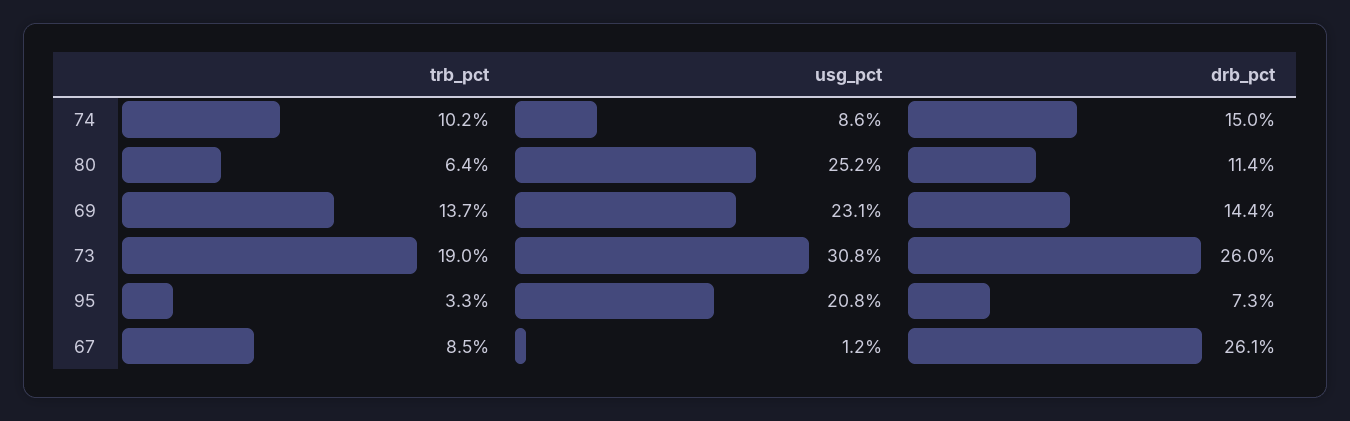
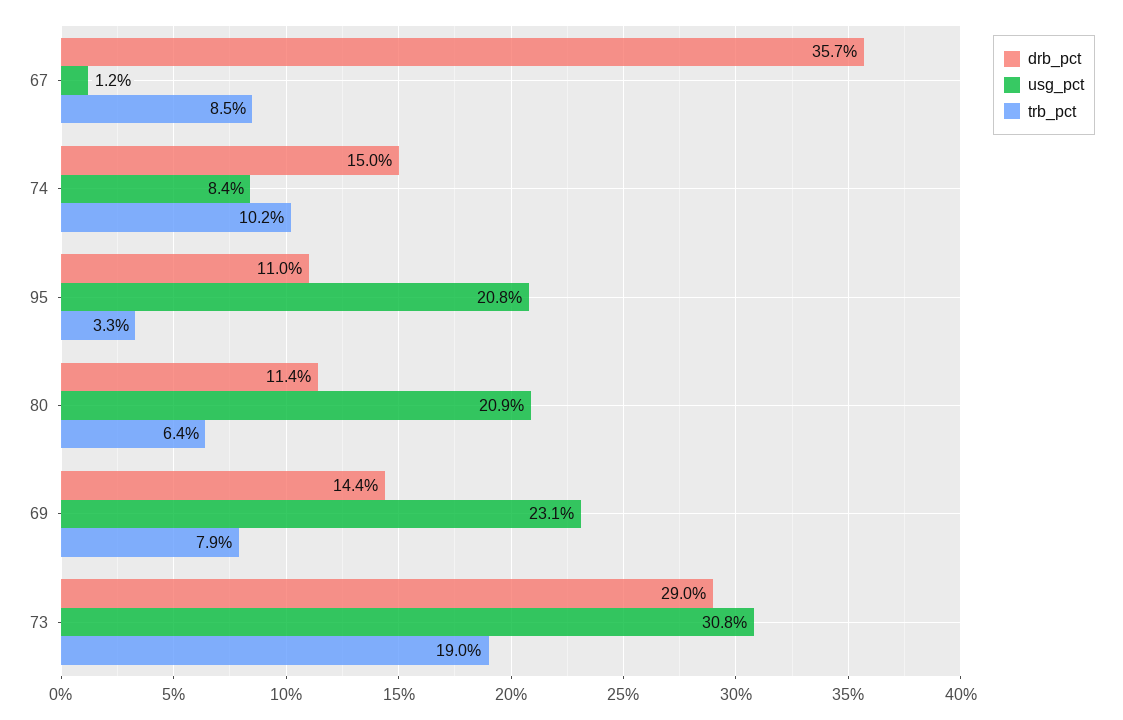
  {
    "trb_pct": {
      "74": 10.2,
      "80": 6.4,
-     "69": 13.7,
+     "69": 7.9,
      "73": 19,
      "95": 3.3,
      "67": 8.5
    },
    "usg_pct": {
-     "74": 8.6,
+     "74": 8.4,
-     "80": 25.2,
+     "80": 20.9,
      "69": 23.1,
      "73": 30.8,
      "95": 20.8,
      "67": 1.2
    },
    "drb_pct": {
      "74": 15,
      "80": 11.4,
      "69": 14.4,
-     "73": 26,
+     "73": 29,
-     "95": 7.3,
+     "95": 11,
-     "67": 26.1
+     "67": 35.7
    }
  }

